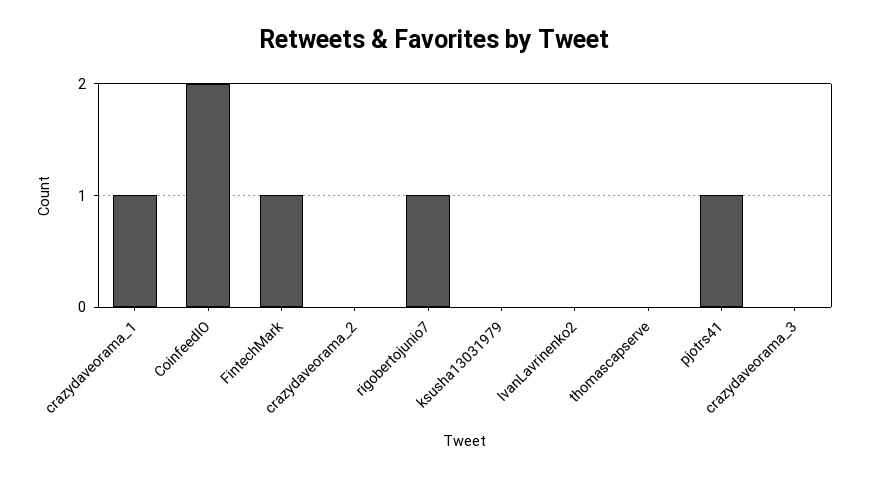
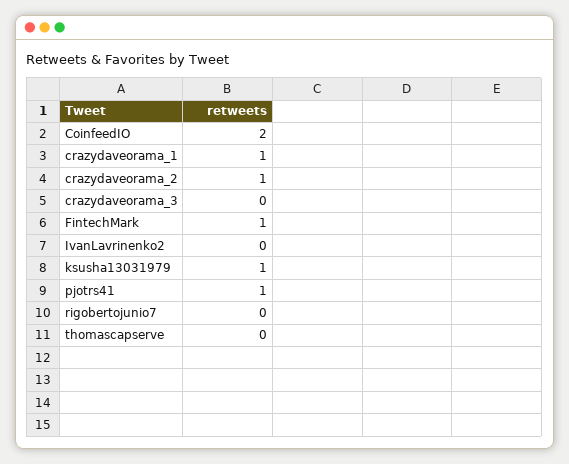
  {
    "crazydaveorama_1": 1,
    "CoinfeedIO": 2,
    "FintechMark": 1,
-   "crazydaveorama_2": 0,
+   "crazydaveorama_2": 1,
-   "rigobertojunio7": 1,
+   "rigobertojunio7": 0,
-   "ksusha13031979": 0,
+   "ksusha13031979": 1,
    "IvanLavrinenko2": 0,
    "thomascapserve": 0,
    "pjotrs41": 1,
    "crazydaveorama_3": 0
  }

